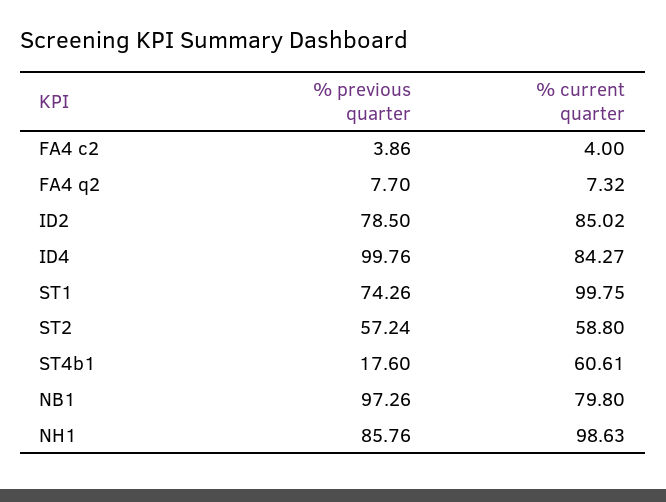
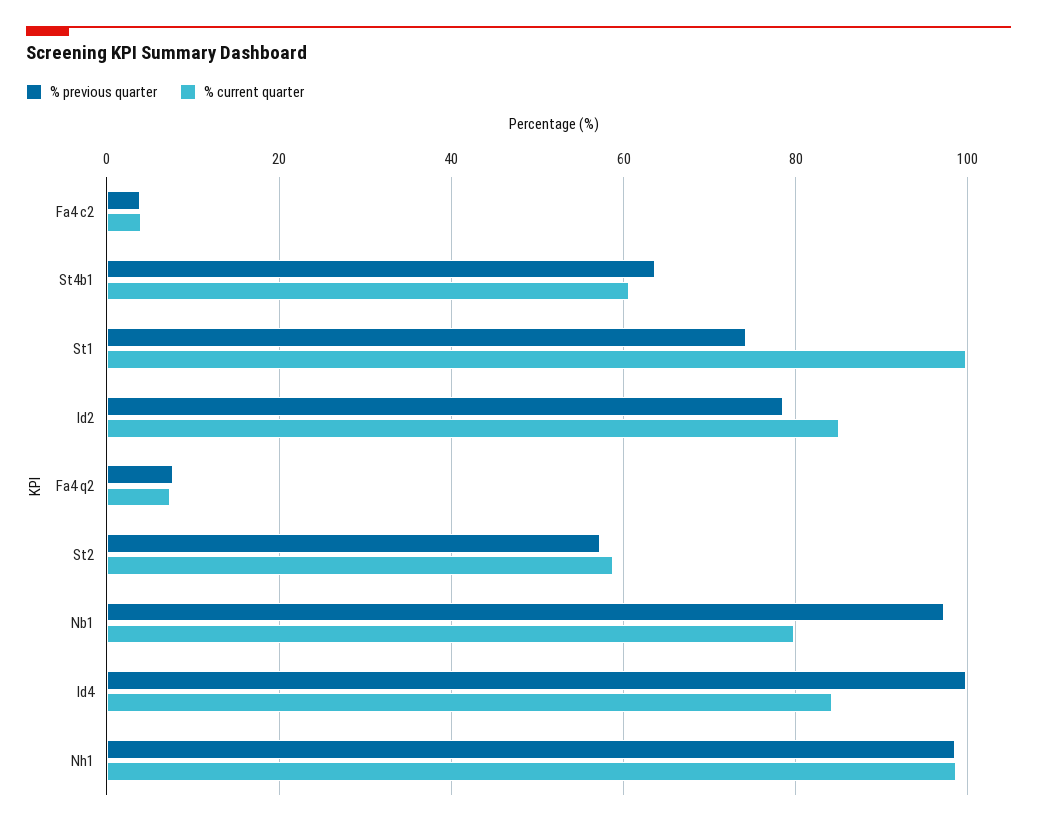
  {
    "% previous quarter": {
      "FA4 c2": 3.86,
      "FA4 q2": 7.7,
      "ID2": 78.5,
      "ID4": 99.76,
      "ST1": 74.26,
      "ST2": 57.24,
-     "ST4b1": 17.6,
+     "ST4b1": 64,
      "NB1": 97.26,
-     "NH1": 85.76
+     "NH1": 98
    },
    "% current quarter": {
      "FA4 c2": 4,
      "FA4 q2": 7.32,
      "ID2": 85.02,
      "ID4": 84.27,
      "ST1": 99.75,
      "ST2": 58.8,
      "ST4b1": 60.61,
      "NB1": 79.8,
      "NH1": 98.63
    }
  }

